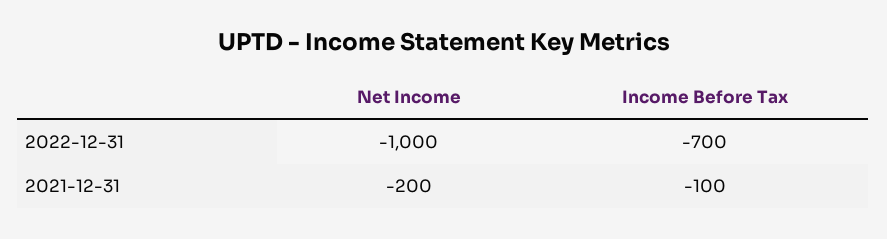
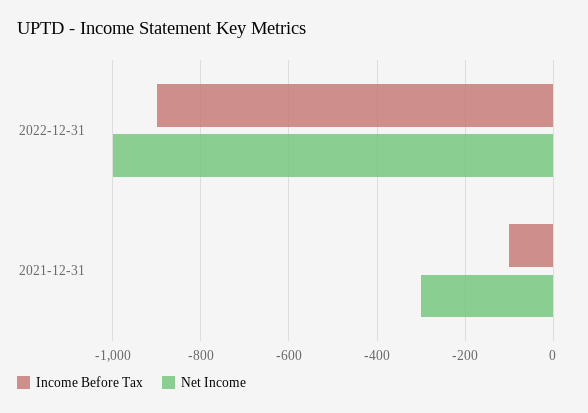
  {
    "Net Income": {
      "2022-12-31": -1000,
-     "2021-12-31": -200
+     "2021-12-31": -300
    },
    "Income Before Tax": {
-     "2022-12-31": -700,
+     "2022-12-31": -900,
      "2021-12-31": -100
    }
  }

